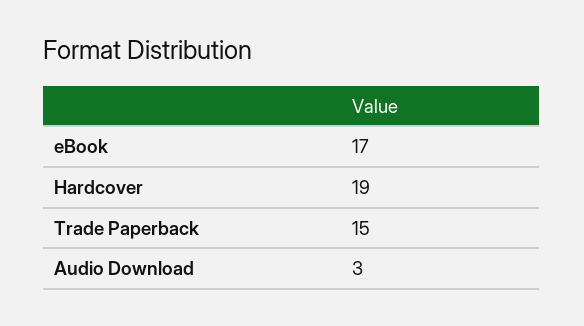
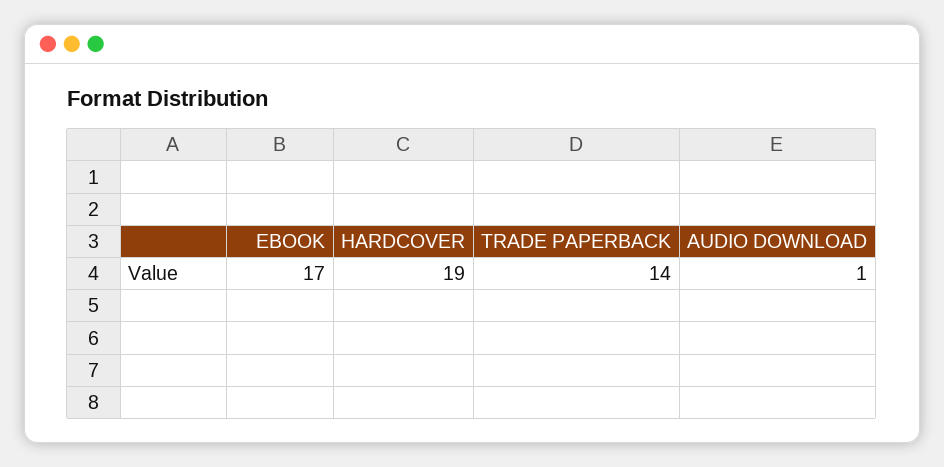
  {
    "eBook": 17,
    "Hardcover": 19,
-   "Trade Paperback": 15,
+   "Trade Paperback": 14,
-   "Audio Download": 3
+   "Audio Download": 1
  }

